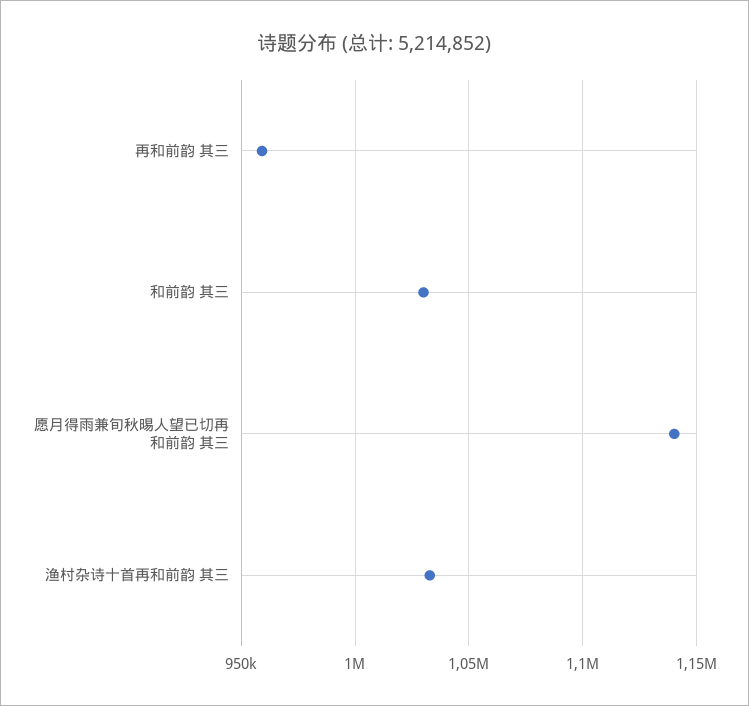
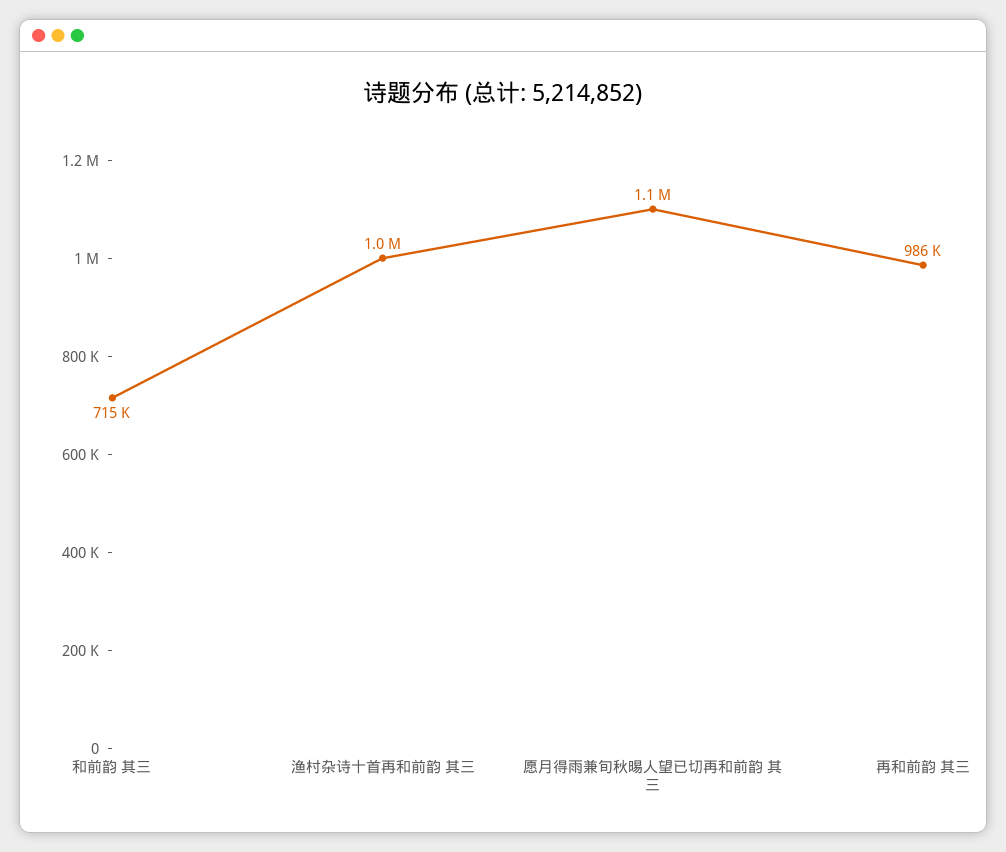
  {
-   "再和前韵 其三": 960000,
+   "再和前韵 其三": 986000,
-   "和前韵 其三": 1030000,
+   "和前韵 其三": 715000,
    "愿月得雨兼旬秋晹人望已切再和前韵 其三": 1100000,
    "渔村杂诗十首再和前韵 其三": 1000000
  }

